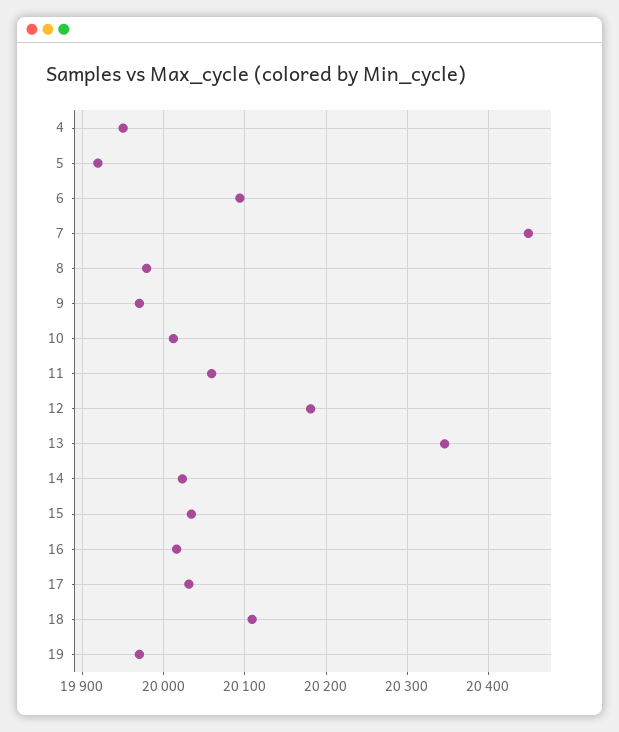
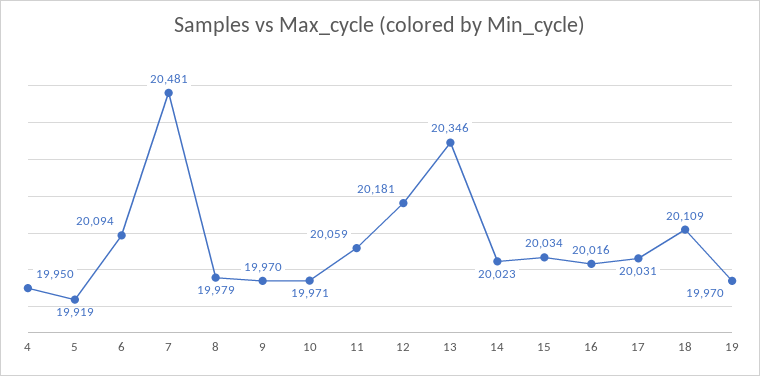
  {
    "4": 19950,
    "5": 19919,
    "6": 20094,
-   "7": 20450,
+   "7": 20481,
    "8": 19979,
    "9": 19970,
-   "10": 20010,
+   "10": 19971,
    "11": 20059,
    "12": 20181,
    "13": 20346,
    "14": 20023,
    "15": 20034,
    "16": 20016,
    "17": 20031,
    "18": 20109,
    "19": 19970
  }

